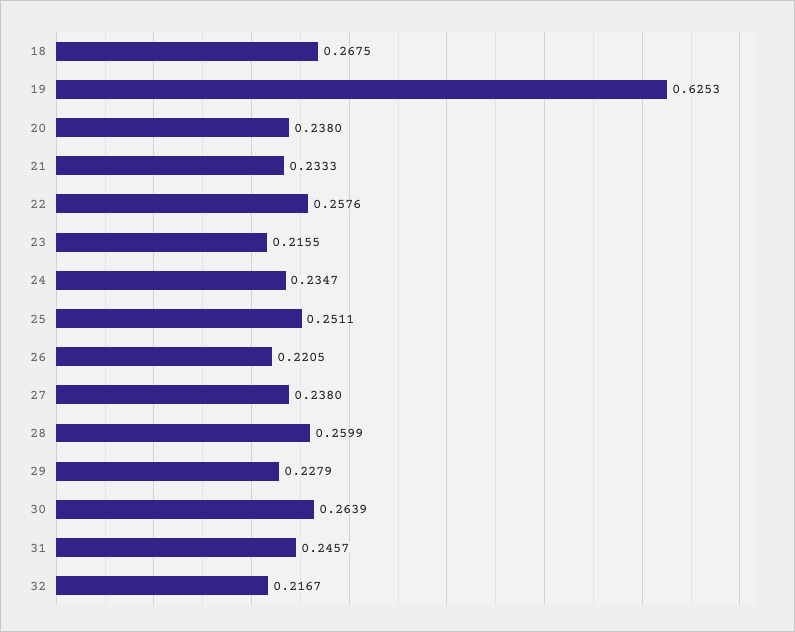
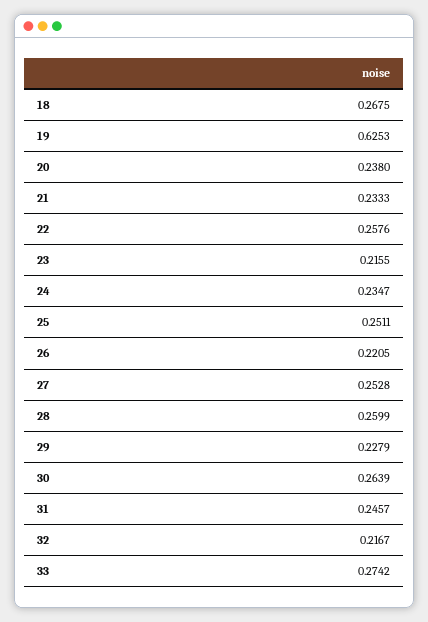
  {
    "18": 0.2675,
    "19": 0.6253,
    "20": 0.238,
    "21": 0.2333,
    "22": 0.2576,
    "23": 0.2155,
    "24": 0.2347,
    "25": 0.2511,
    "26": 0.2205,
-   "27": 0.238,
+   "27": 0.2528,
    "28": 0.2599,
    "29": 0.2279,
    "30": 0.2639,
    "31": 0.2457,
-   "32": 0.2167
+   "32": 0.2167,
+   "33": 0.2742
  }

